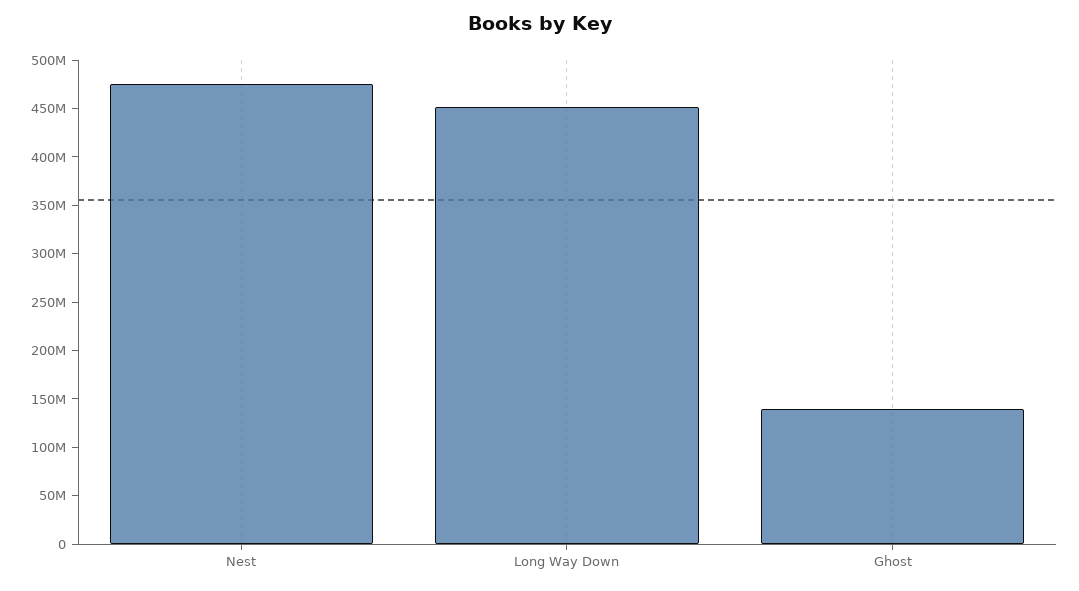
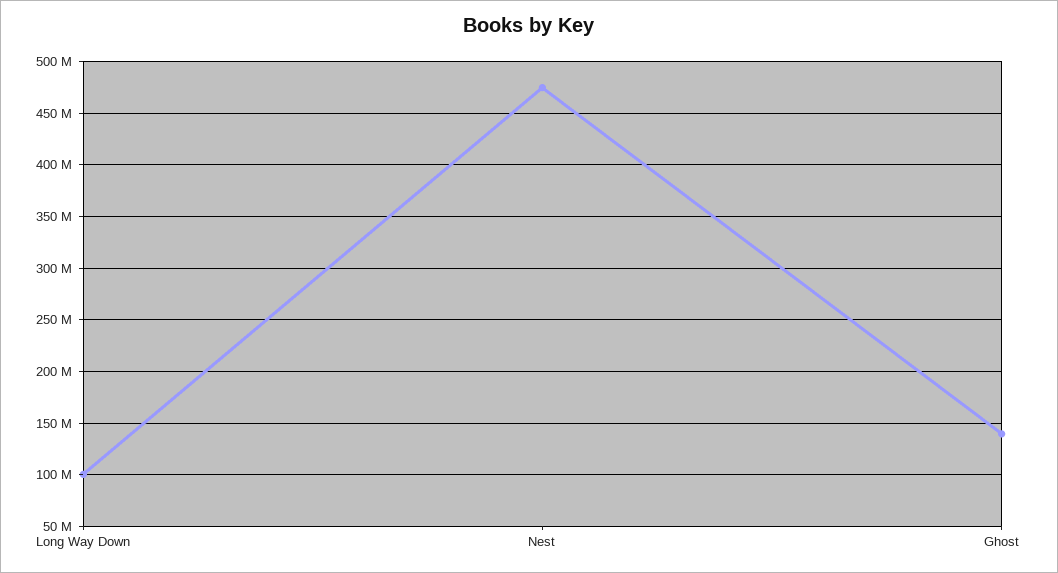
  {
    "Nest": 470000000,
-   "Long Way Down": 450000000,
+   "Long Way Down": 100000000,
    "Ghost": 140000000
  }

